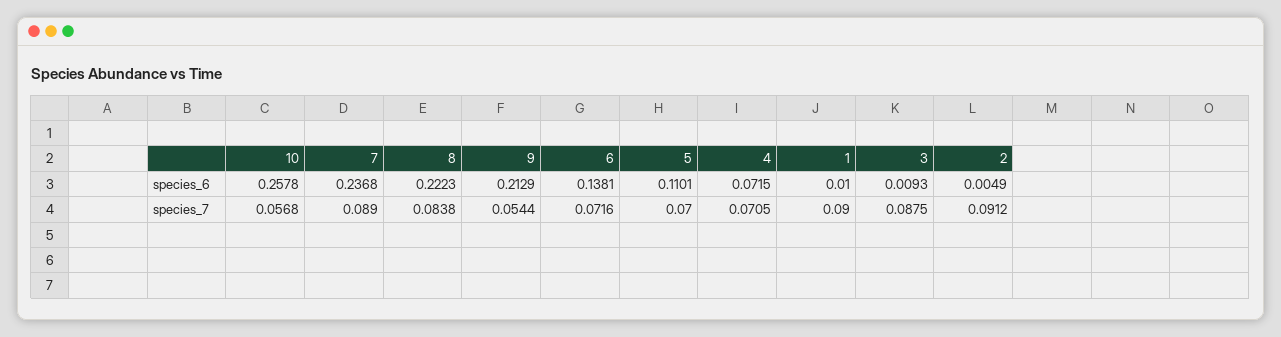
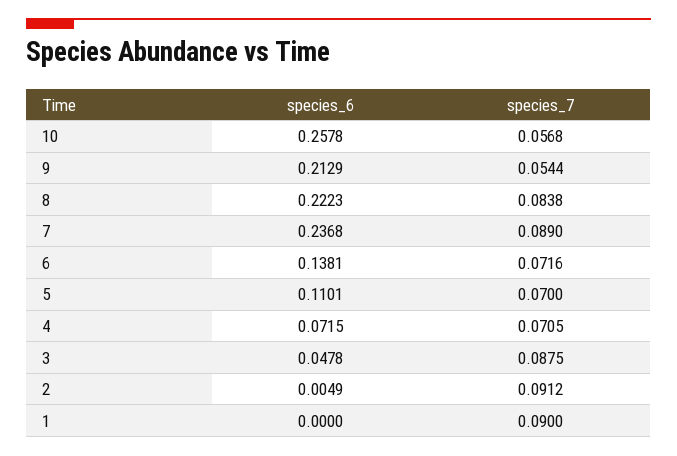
  {
    "10": {
      "species_6": 0.2578,
      "species_7": 0.0568
    },
    "7": {
      "species_6": 0.2368,
      "species_7": 0.089
    },
    "8": {
      "species_6": 0.2223,
      "species_7": 0.0838
    },
    "9": {
      "species_6": 0.2129,
      "species_7": 0.0544
    },
    "6": {
      "species_6": 0.1381,
      "species_7": 0.0716
    },
    "5": {
      "species_6": 0.1101,
      "species_7": 0.07
    },
    "4": {
      "species_6": 0.0715,
      "species_7": 0.0705
    },
    "1": {
-     "species_6": 0.01,
+     "species_6": 0,
      "species_7": 0.09
    },
    "3": {
-     "species_6": 0.0093,
+     "species_6": 0.0478,
      "species_7": 0.0875
    },
    "2": {
      "species_6": 0.0049,
      "species_7": 0.0912
    }
  }

